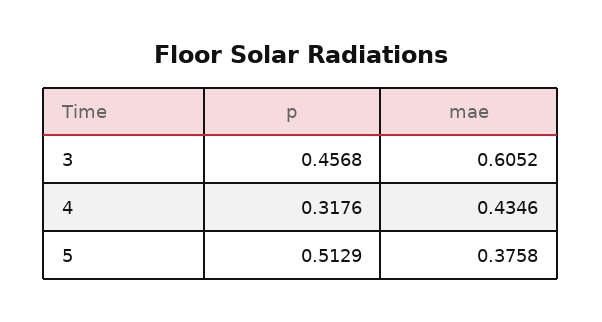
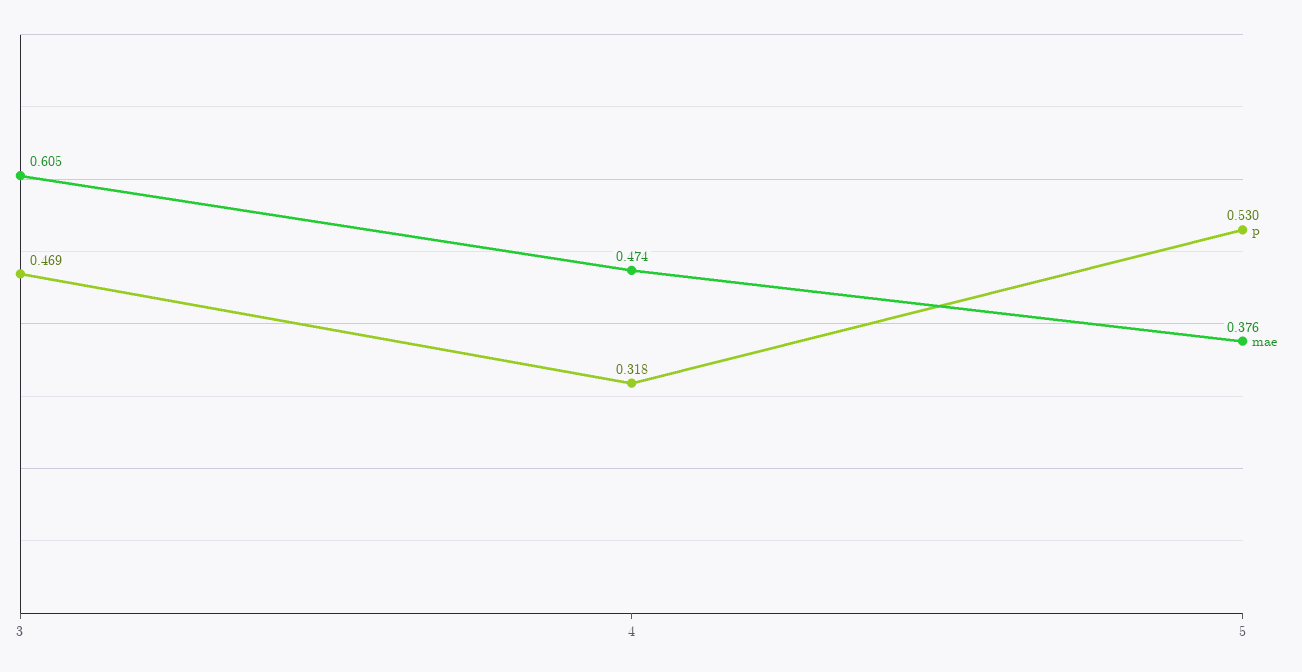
  {
    "p": {
-     "3": 0.4568,
+     "3": 0.469,
      "4": 0.3176,
-     "5": 0.5129
+     "5": 0.53
    },
    "mae": {
      "3": 0.6052,
-     "4": 0.4346,
+     "4": 0.474,
      "5": 0.3758
    }
  }

